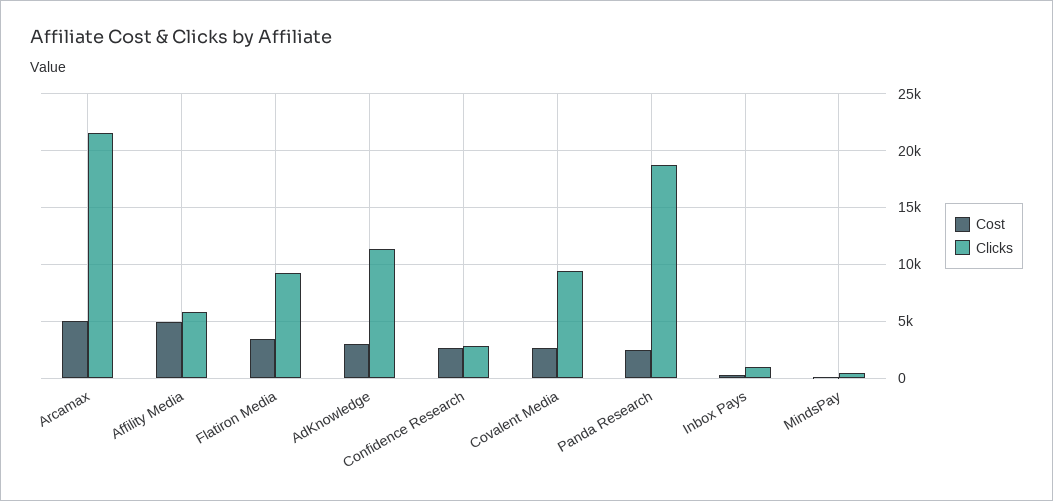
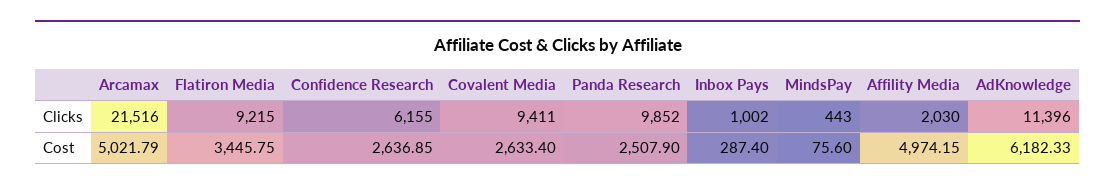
  {
    "Cost": {
      "Arcamax": 5021.79,
      "Affility Media": 4974.15,
      "Flatiron Media": 3445.75,
-     "AdKnowledge": 3000,
+     "AdKnowledge": 6182.33,
      "Confidence Research": 2636.85,
      "Covalent Media": 2633.4,
      "Panda Research": 2507.9,
      "Inbox Pays": 287.4,
      "MindsPay": 75.6
    },
    "Clicks": {
      "Arcamax": 21516,
-     "Affility Media": 6000,
+     "Affility Media": 2030,
      "Flatiron Media": 9215,
      "AdKnowledge": 11396,
-     "Confidence Research": 3000,
+     "Confidence Research": 6155,
      "Covalent Media": 9411,
-     "Panda Research": 19000,
+     "Panda Research": 9852,
      "Inbox Pays": 1002,
      "MindsPay": 443
    }
  }

